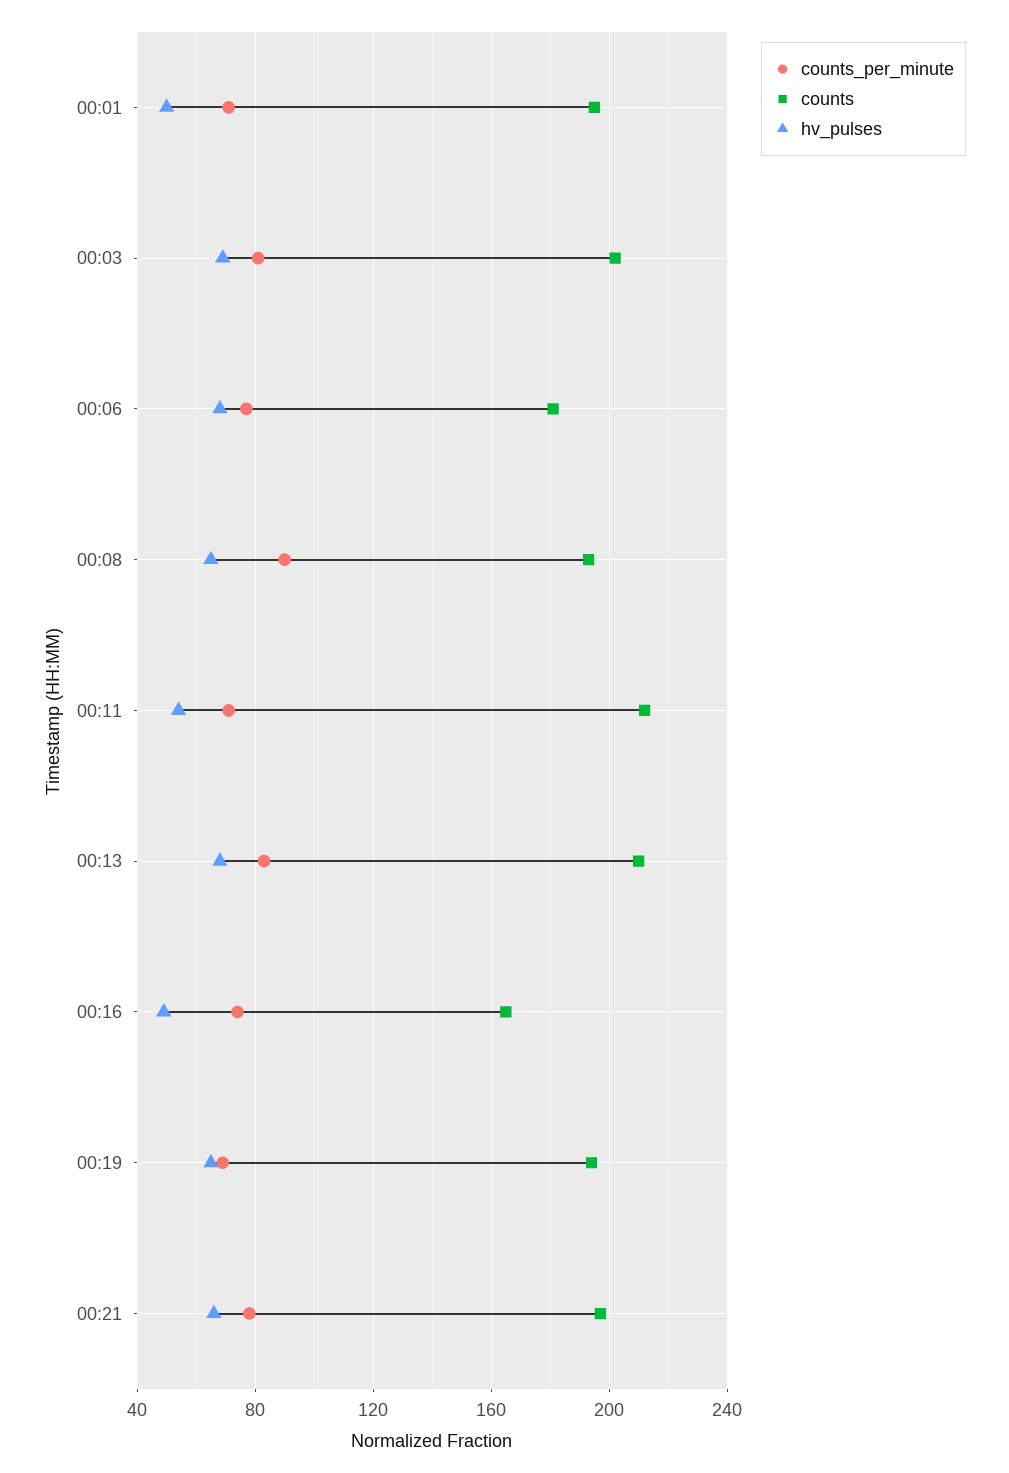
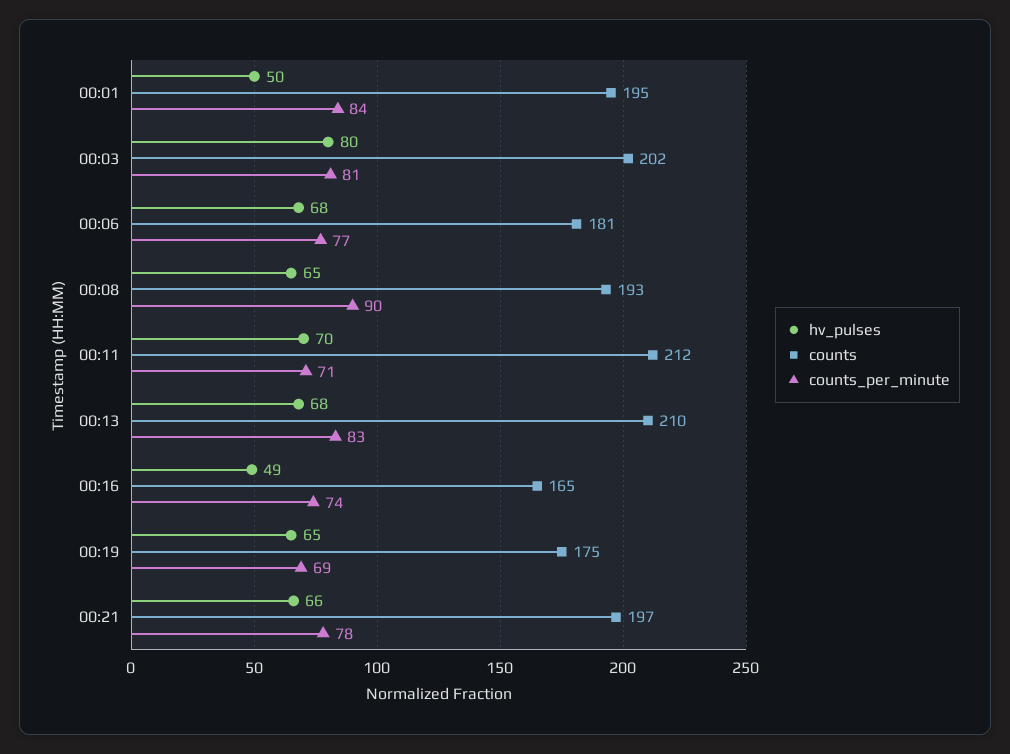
  {
    "counts_per_minute": {
-     "00:01": 70,
+     "00:01": 84,
      "00:03": 81,
      "00:06": 77,
      "00:08": 90,
      "00:11": 71,
      "00:13": 83,
      "00:16": 74,
      "00:19": 69,
      "00:21": 78
    },
    "counts": {
      "00:01": 195,
      "00:03": 202,
      "00:06": 181,
      "00:08": 193,
      "00:11": 212,
      "00:13": 210,
      "00:16": 165,
-     "00:19": 195,
+     "00:19": 175,
      "00:21": 197
    },
    "hv_pulses": {
      "00:01": 50,
-     "00:03": 70,
+     "00:03": 80,
      "00:06": 68,
      "00:08": 65,
-     "00:11": 55,
+     "00:11": 70,
      "00:13": 68,
      "00:16": 49,
      "00:19": 65,
      "00:21": 66
    }
  }

